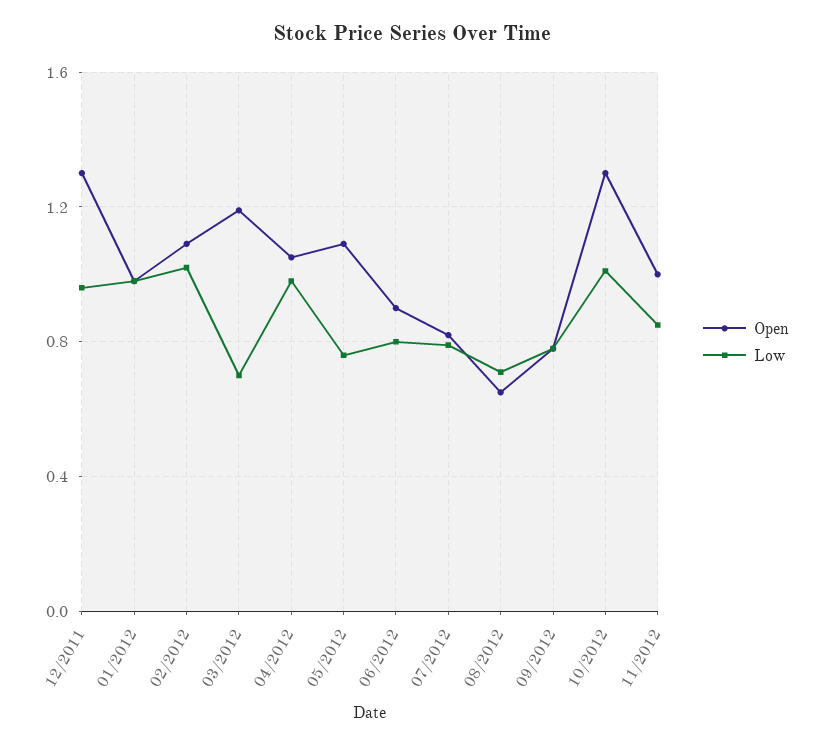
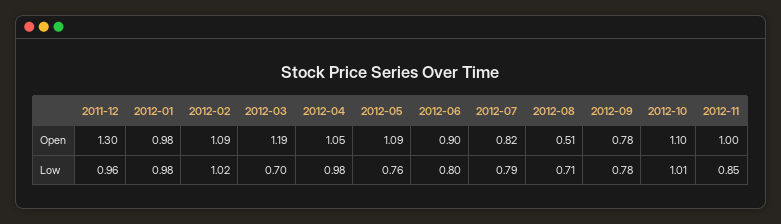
  {
    "Open": {
      "12/2011": 1.3,
      "01/2012": 0.98,
      "02/2012": 1.09,
      "03/2012": 1.19,
      "04/2012": 1.05,
      "05/2012": 1.09,
      "06/2012": 0.9,
      "07/2012": 0.82,
-     "08/2012": 0.65,
+     "08/2012": 0.51,
      "09/2012": 0.78,
-     "10/2012": 1.3,
+     "10/2012": 1.1,
      "11/2012": 1
    },
    "Low": {
      "12/2011": 0.96,
      "01/2012": 0.98,
      "02/2012": 1.02,
      "03/2012": 0.7,
      "04/2012": 0.98,
      "05/2012": 0.76,
      "06/2012": 0.8,
      "07/2012": 0.79,
      "08/2012": 0.71,
      "09/2012": 0.78,
      "10/2012": 1.01,
      "11/2012": 0.85
    }
  }

